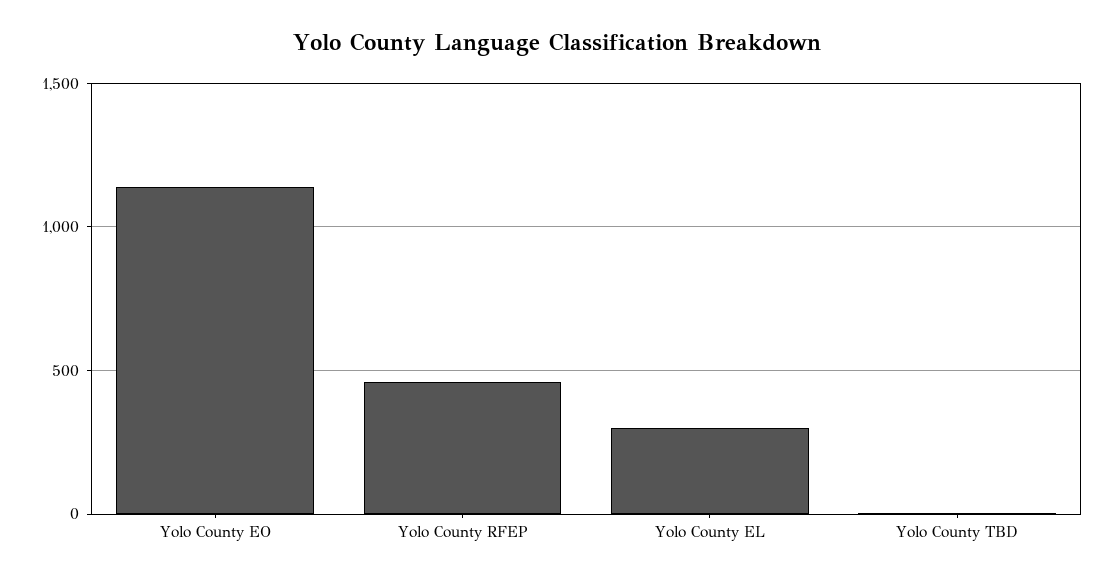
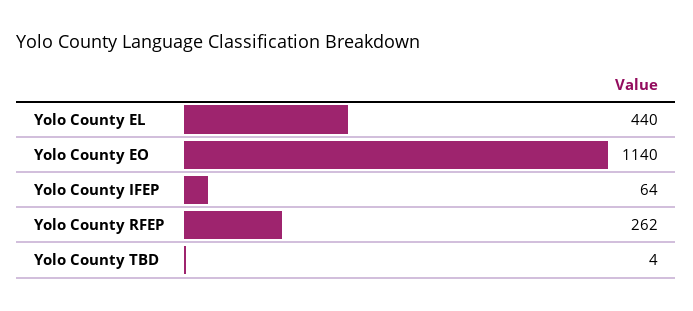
  {
    "Yolo County EO": 1140,
-   "Yolo County RFEP": 450,
+   "Yolo County RFEP": 262,
-   "Yolo County EL": 300,
+   "Yolo County EL": 440,
-   "Yolo County TBD": 4
+   "Yolo County TBD": 4,
+   "Yolo County IFEP": 64
  }

